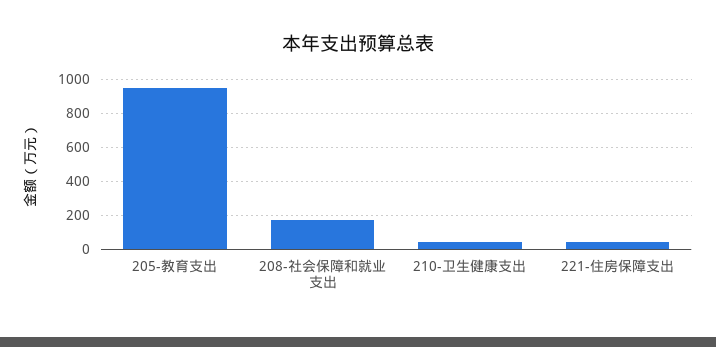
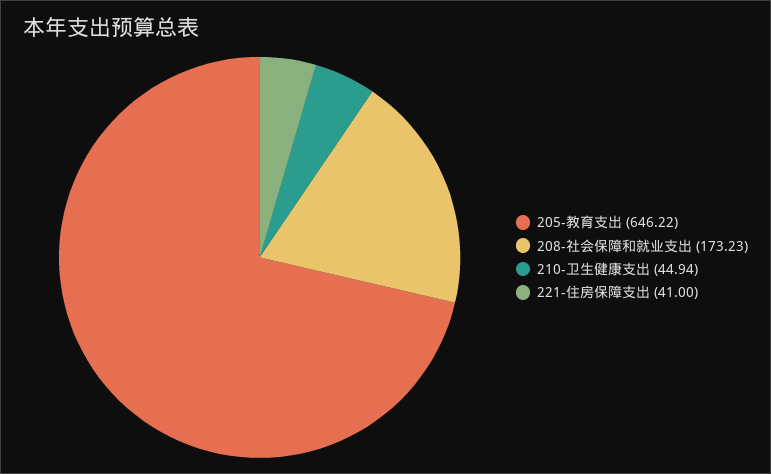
  {
-   "205-教育支出": 950,
+   "205-教育支出": 646.22,
    "208-社会保障和就业支出": 173.23,
    "210-卫生健康支出": 44.94,
    "221-住房保障支出": 41
  }

